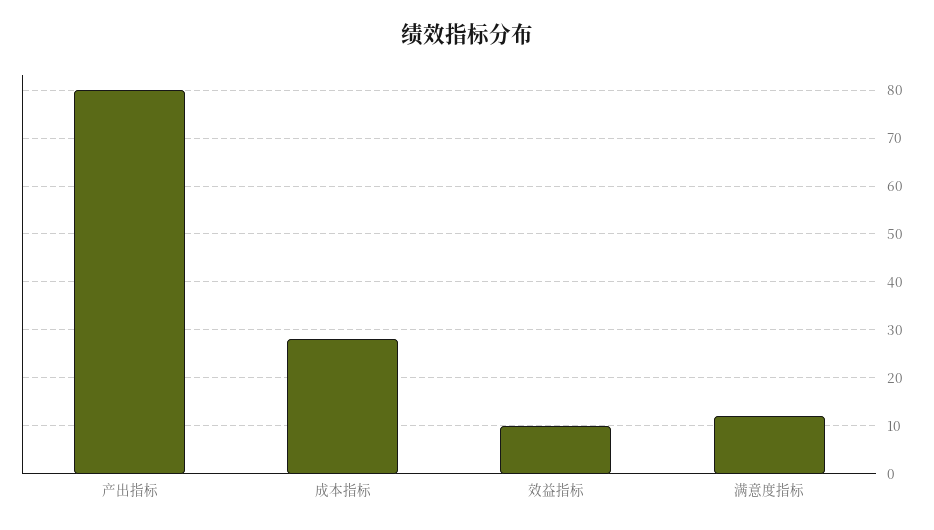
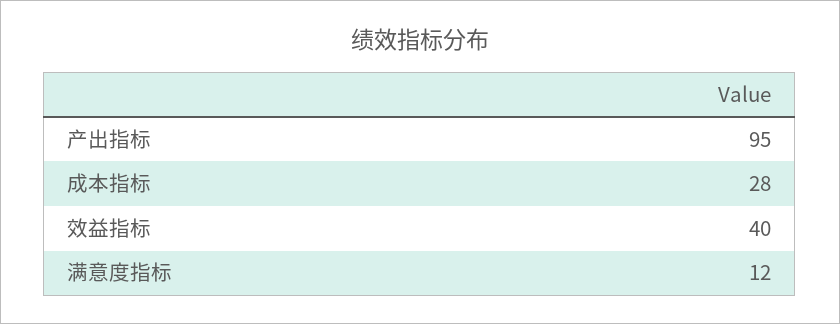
  {
-   "产出指标": 80,
+   "产出指标": 95,
    "成本指标": 28,
-   "效益指标": 10,
+   "效益指标": 40,
    "满意度指标": 12
  }

